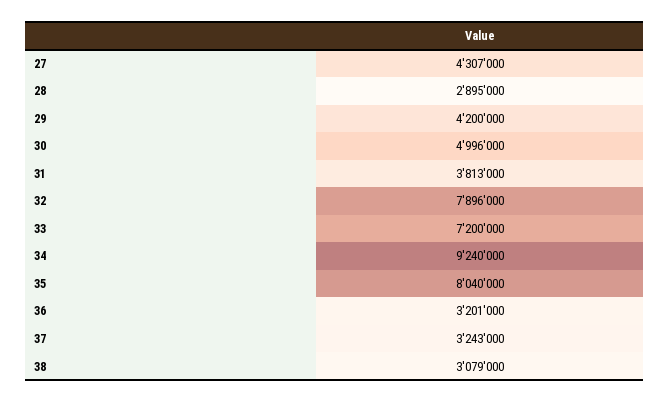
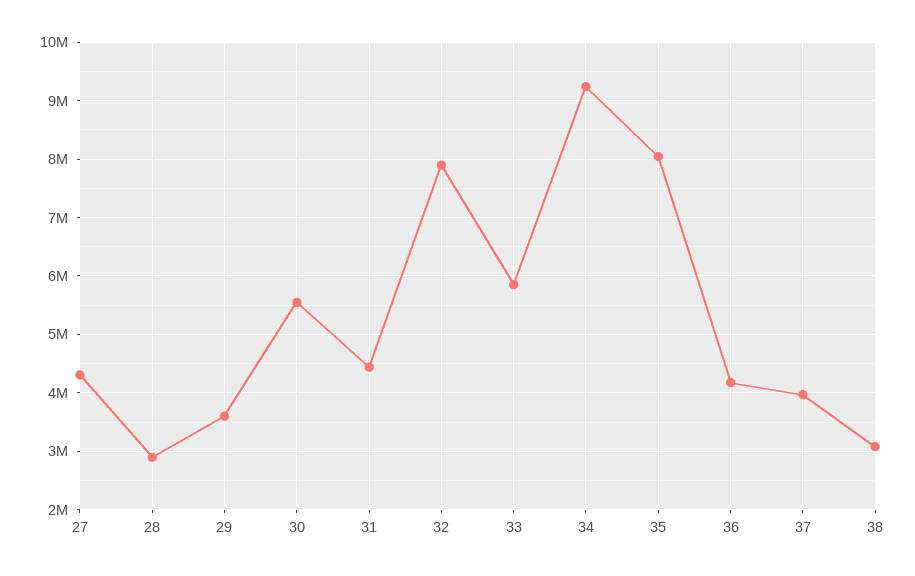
  {
    "27": 4307000,
    "28": 2895000,
-   "29": 4200000,
+   "29": 3600000,
-   "30": 4996000,
+   "30": 5600000,
-   "31": 3813000,
+   "31": 4400000,
    "32": 7896000,
-   "33": 7200000,
+   "33": 5800000,
    "34": 9240000,
    "35": 8040000,
-   "36": 3201000,
+   "36": 4200000,
-   "37": 3243000,
+   "37": 4000000,
    "38": 3079000
  }

